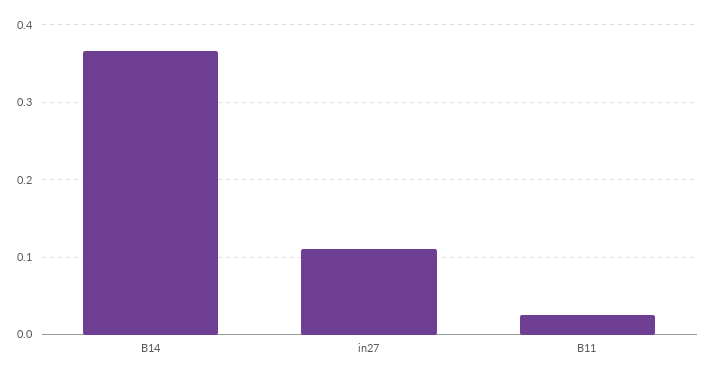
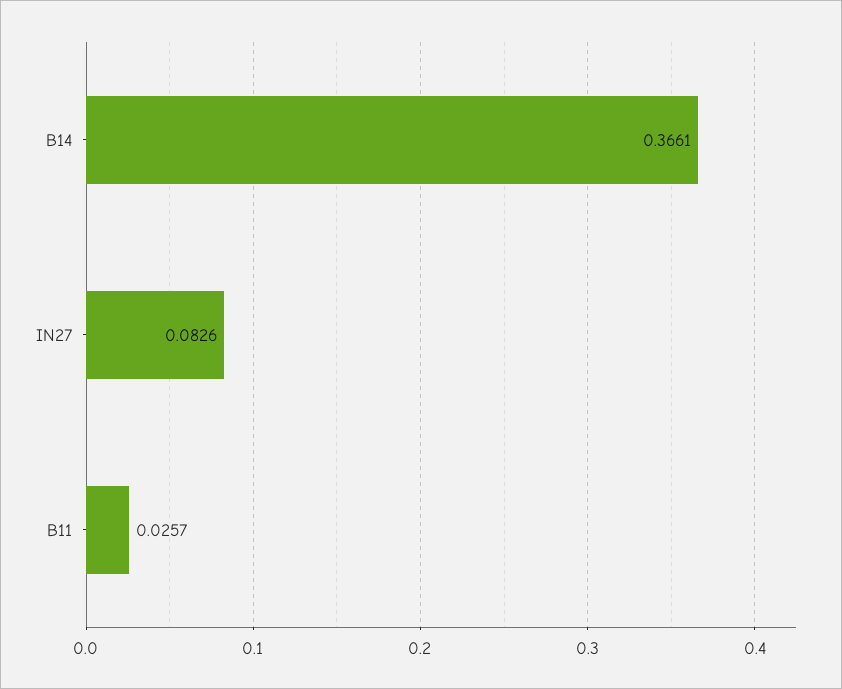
  {
    "B14": 0.3661,
-   "in27": 0.11,
+   "in27": 0.0826,
    "B11": 0.0257
  }

